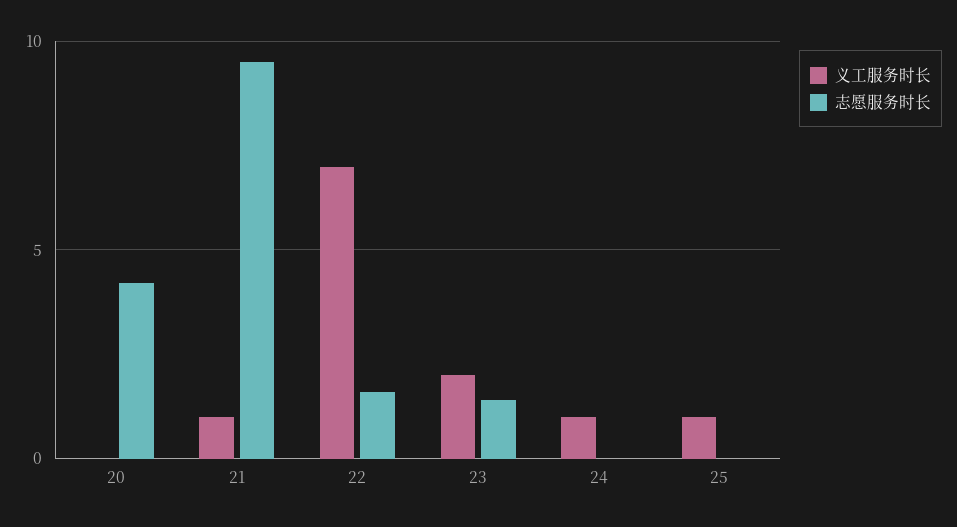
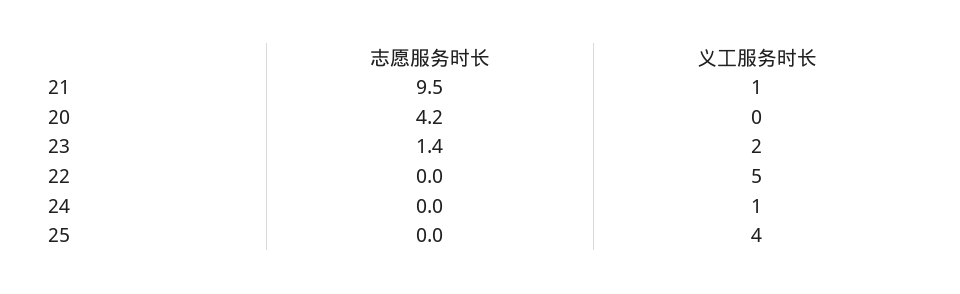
  {
    "义工服务时长": {
      "20": 0,
      "21": 1,
-     "22": 7,
+     "22": 5,
      "23": 2,
      "24": 1,
-     "25": 1
+     "25": 4
    },
    "志愿服务时长": {
      "20": 4.2,
      "21": 9.5,
-     "22": 1.5,
+     "22": 0,
      "23": 1.4,
      "24": 0,
      "25": 0
    }
  }

